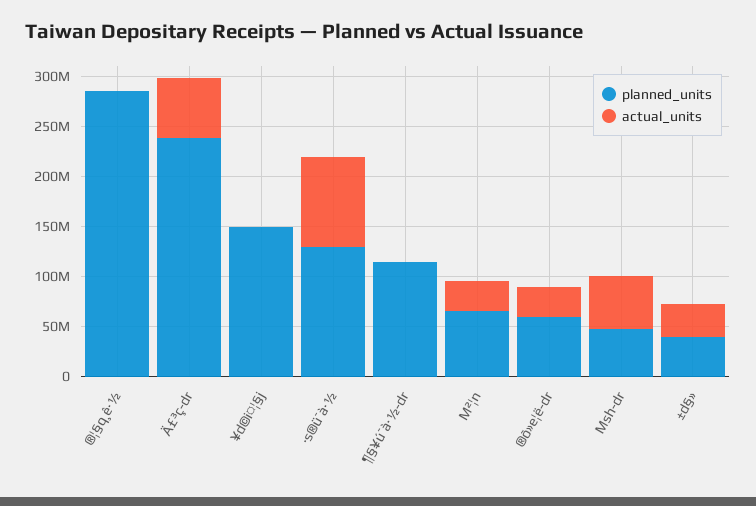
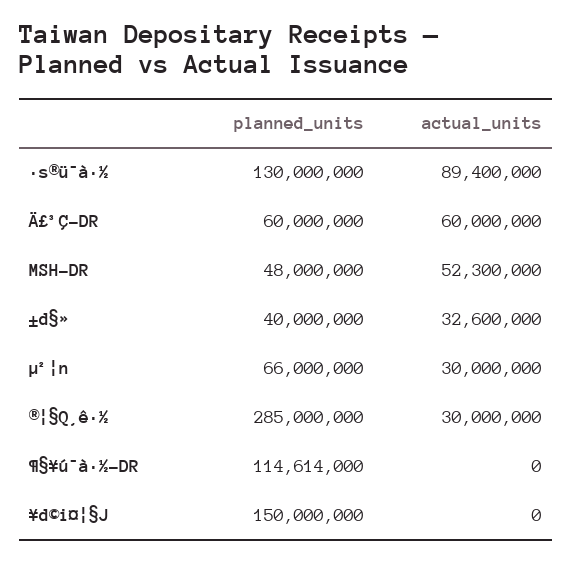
  {
    "planned_units": {
      "®¦§q¸ê·½": 285000000,
-     "Ä£³ç-dr": 240000000,
+     "Ä£³ç-dr": 60000000,
      "¥d©i¤¦§j": 150000000,
      "·s®ü¯à·½": 130000000,
      "¶§¥ú¯à·½-dr": 114614000,
      "Μ²¦n": 66000000,
-     "®õ»e¦ë-dr": 60000000,
      "Msh-dr": 48000000,
      "±d§»": 40000000
    },
    "actual_units": {
-     "®¦§q¸ê·½": 0,
+     "®¦§q¸ê·½": 30000000,
      "Ä£³ç-dr": 60000000,
      "¥d©i¤¦§j": 0,
      "·s®ü¯à·½": 89400000,
      "¶§¥ú¯à·½-dr": 0,
      "Μ²¦n": 30000000,
-     "®õ»e¦ë-dr": 30000000,
      "Msh-dr": 52300000,
      "±d§»": 32600000
    }
  }

